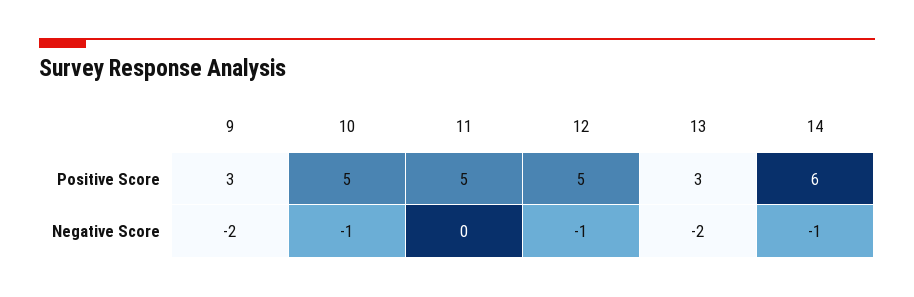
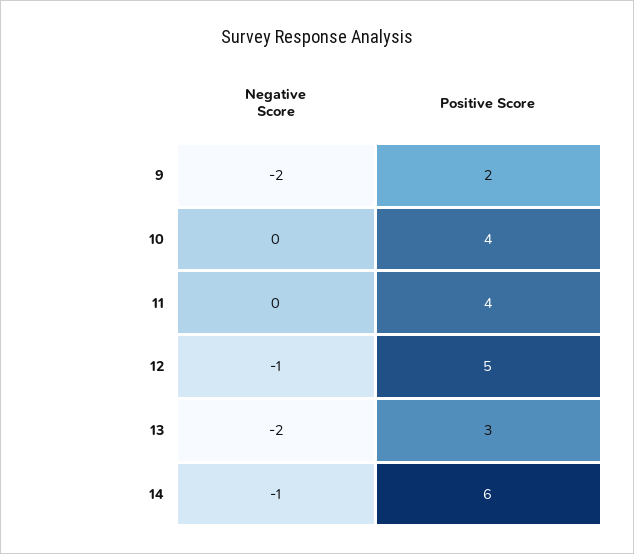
  {
    "9": {
-     "Positive Score": 3,
+     "Positive Score": 2,
      "Negative Score": -2
    },
    "10": {
-     "Positive Score": 5,
+     "Positive Score": 4,
-     "Negative Score": -1
+     "Negative Score": 0
    },
    "11": {
-     "Positive Score": 5,
+     "Positive Score": 4,
      "Negative Score": 0
    },
    "12": {
      "Positive Score": 5,
      "Negative Score": -1
    },
    "13": {
      "Positive Score": 3,
      "Negative Score": -2
    },
    "14": {
      "Positive Score": 6,
      "Negative Score": -1
    }
  }

